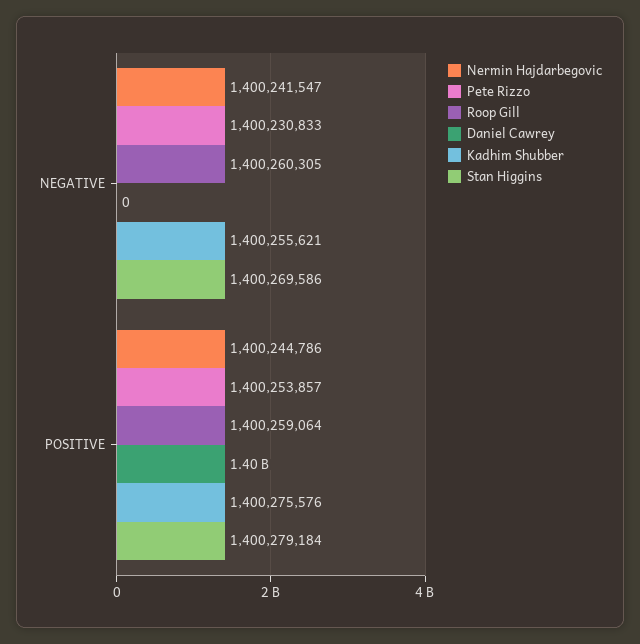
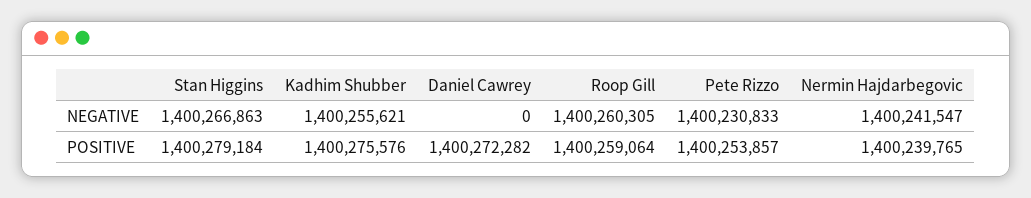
  {
    "Nermin Hajdarbegovic": {
      "NEGATIVE": 1400241547,
-     "POSITIVE": 1400244786
+     "POSITIVE": 1400239765
    },
    "Pete Rizzo": {
      "NEGATIVE": 1400230833,
      "POSITIVE": 1400253857
    },
    "Roop Gill": {
      "NEGATIVE": 1400260305,
      "POSITIVE": 1400259064
    },
    "Daniel Cawrey": {
      "NEGATIVE": 0,
      "POSITIVE": 1400272282
    },
    "Kadhim Shubber": {
      "NEGATIVE": 1400255621,
      "POSITIVE": 1400275576
    },
    "Stan Higgins": {
-     "NEGATIVE": 1400269586,
+     "NEGATIVE": 1400266863,
      "POSITIVE": 1400279184
    }
  }

